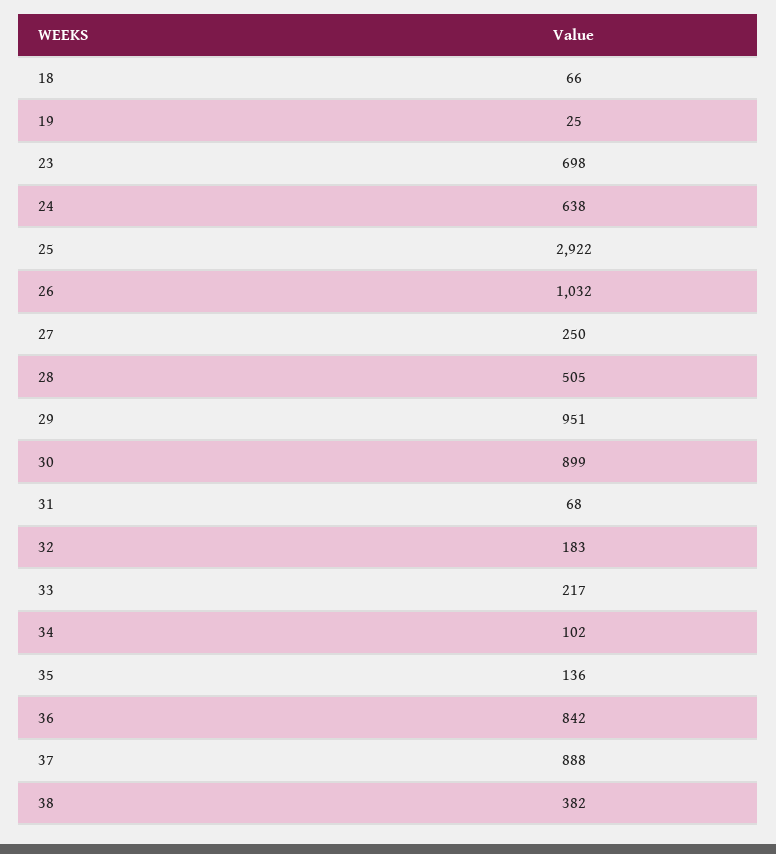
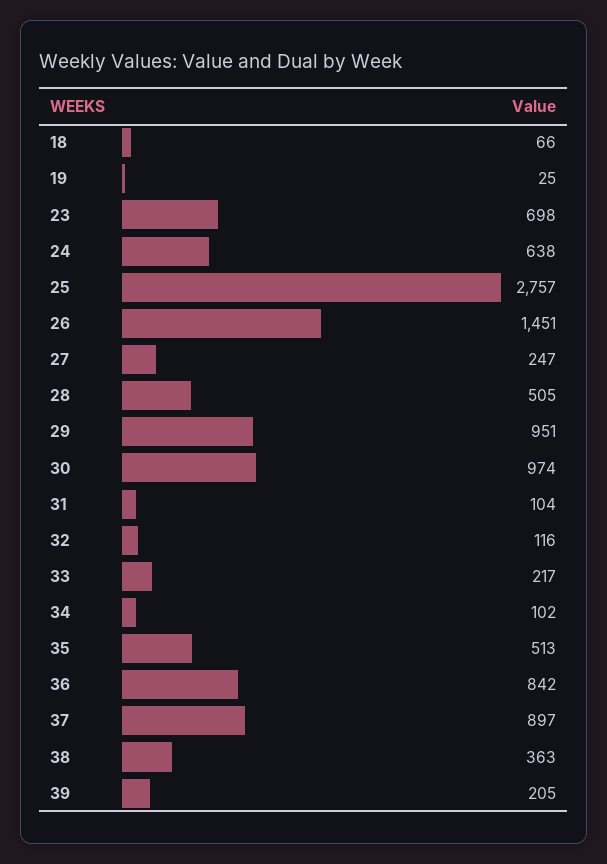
  {
    "18": 66,
    "19": 25,
    "23": 698,
    "24": 638,
-   "25": 2922,
+   "25": 2757,
-   "26": 1032,
+   "26": 1451,
-   "27": 250,
+   "27": 247,
    "28": 505,
    "29": 951,
-   "30": 899,
+   "30": 974,
-   "31": 68,
+   "31": 104,
-   "32": 183,
+   "32": 116,
    "33": 217,
    "34": 102,
-   "35": 136,
+   "35": 513,
    "36": 842,
-   "37": 888,
+   "37": 897,
-   "38": 382
+   "38": 363,
+   "39": 205
  }

